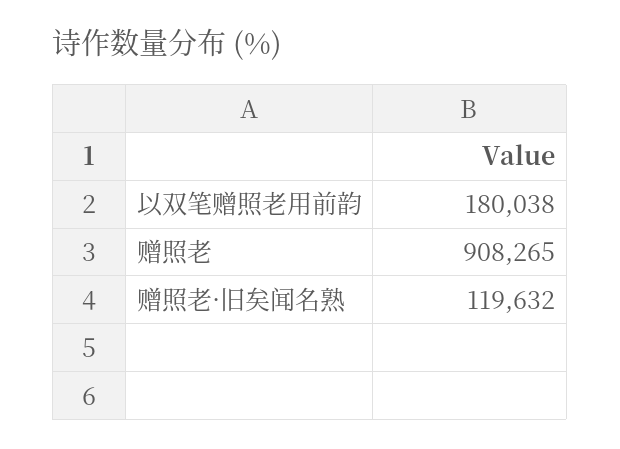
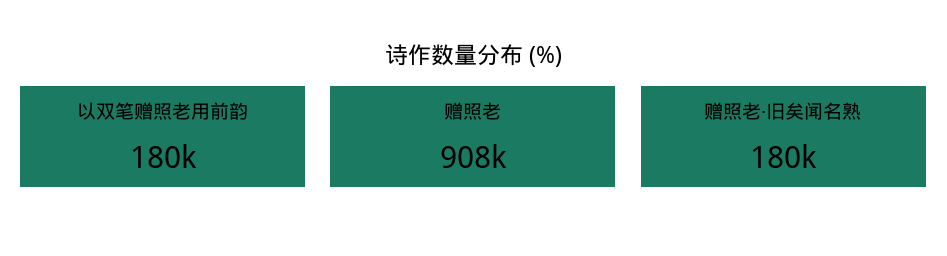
  {
    "以双笔赠照老用前韵": 180038,
    "赠照老": 908265,
-   "赠照老·旧矣闻名熟": 119632
+   "赠照老·旧矣闻名熟": 180000
  }

